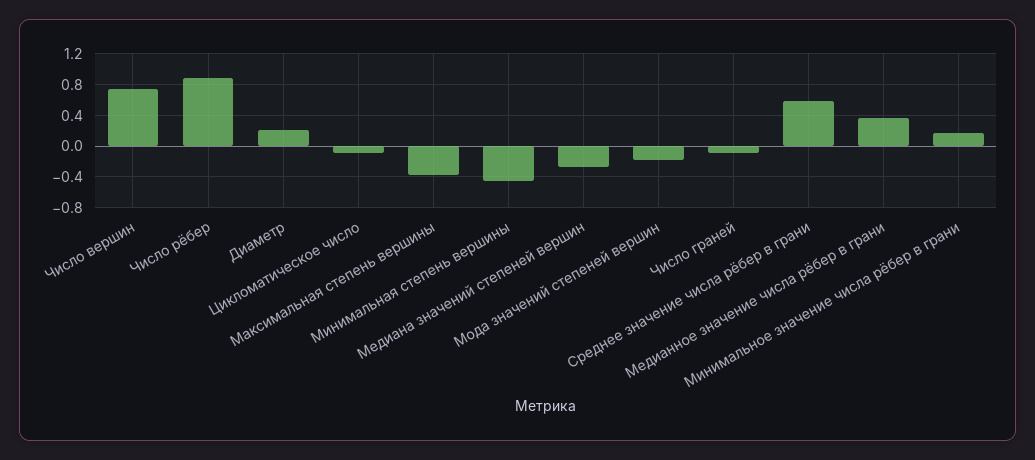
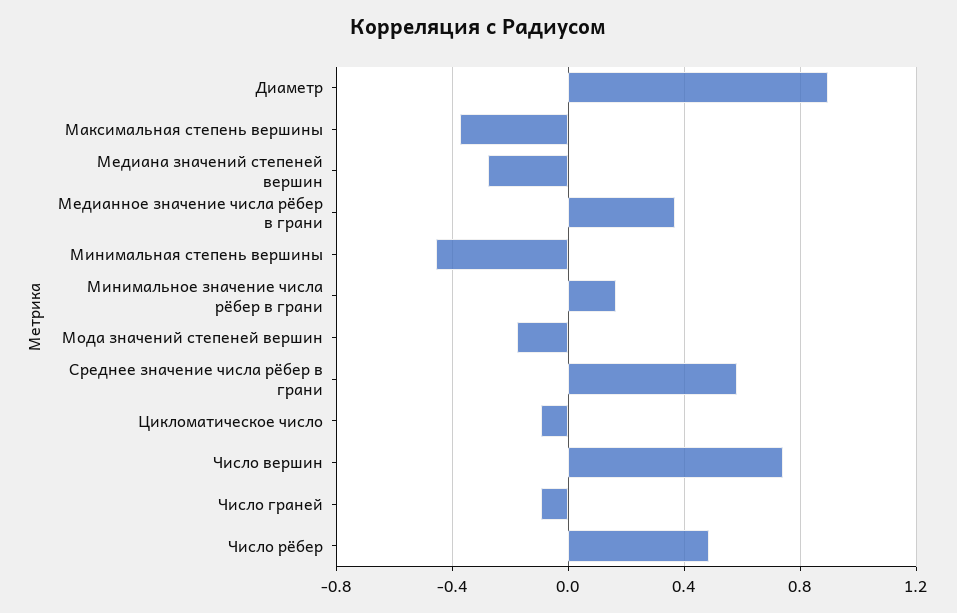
  {
    "Число вершин": 0.75,
-   "Число рёбер": 0.9,
+   "Число рёбер": 0.5,
-   "Диаметр": 0.2,
+   "Диаметр": 0.9,
    "Цикломатическое число": -0.1,
    "Максимальная степень вершины": -0.4,
    "Минимальная степень вершины": -0.45,
    "Медиана значений степеней вершин": -0.3,
    "Мода значений степеней вершин": -0.2,
    "Число граней": -0.1,
    "Среднее значение числа рёбер в грани": 0.6,
    "Медианное значение числа рёбер в грани": 0.35,
    "Минимальное значение числа рёбер в грани": 0.15
  }

